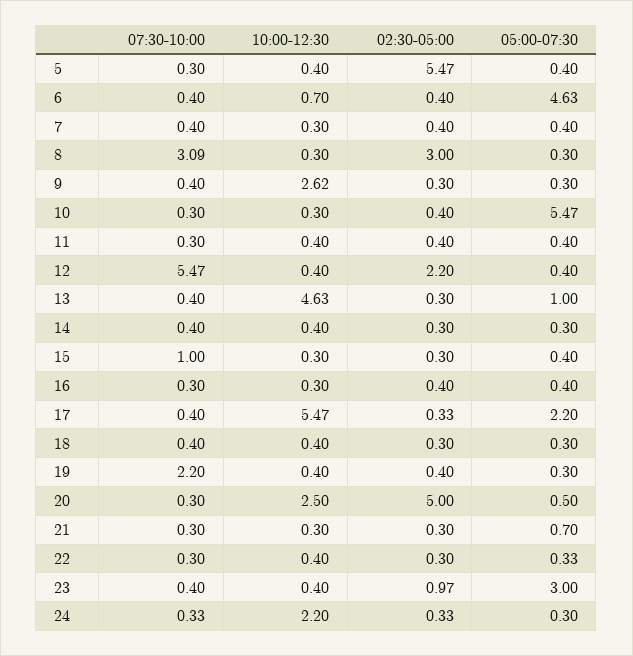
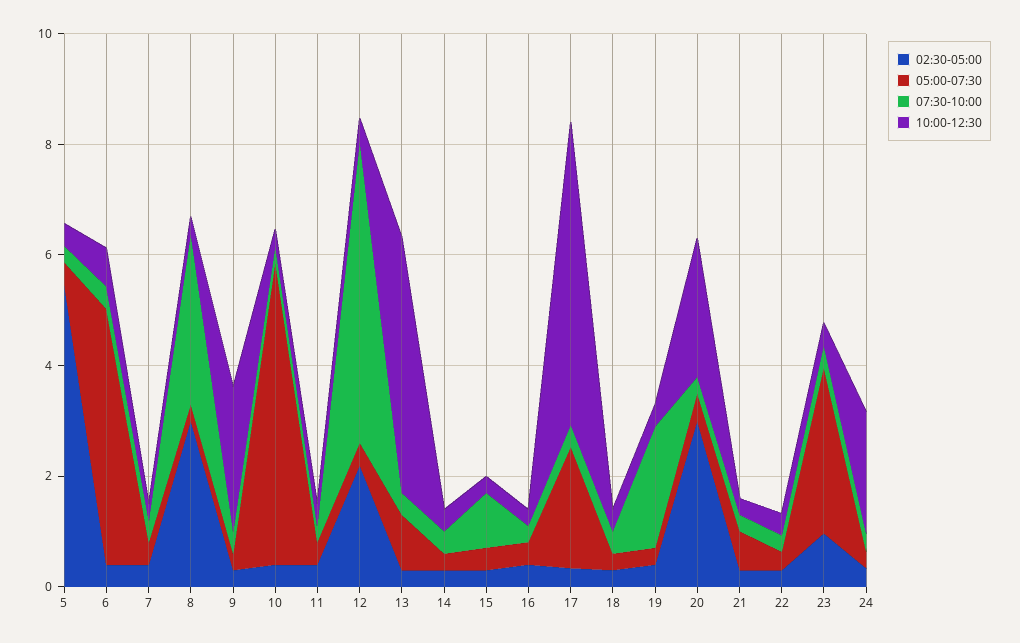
  {
    "07:30-10:00": {
      "5": 0.3,
      "6": 0.4,
      "7": 0.4,
      "8": 3.09,
      "9": 0.4,
      "10": 0.3,
      "11": 0.3,
      "12": 5.47,
      "13": 0.4,
      "14": 0.4,
      "15": 1,
      "16": 0.3,
      "17": 0.4,
      "18": 0.4,
      "19": 2.2,
      "20": 0.3,
      "21": 0.3,
      "22": 0.3,
      "23": 0.4,
      "24": 0.33
    },
    "10:00-12:30": {
      "5": 0.4,
      "6": 0.7,
      "7": 0.3,
      "8": 0.3,
      "9": 2.62,
      "10": 0.3,
      "11": 0.4,
      "12": 0.4,
      "13": 4.63,
      "14": 0.4,
      "15": 0.3,
      "16": 0.3,
      "17": 5.47,
      "18": 0.4,
      "19": 0.4,
      "20": 2.5,
      "21": 0.3,
      "22": 0.4,
      "23": 0.4,
      "24": 2.2
    },
    "02:30-05:00": {
      "5": 5.47,
      "6": 0.4,
      "7": 0.4,
      "8": 3,
      "9": 0.3,
      "10": 0.4,
      "11": 0.4,
      "12": 2.2,
      "13": 0.3,
      "14": 0.3,
      "15": 0.3,
      "16": 0.4,
      "17": 0.33,
      "18": 0.3,
      "19": 0.4,
-     "20": 5,
+     "20": 3,
      "21": 0.3,
      "22": 0.3,
      "23": 0.97,
      "24": 0.33
    },
    "05:00-07:30": {
      "5": 0.4,
      "6": 4.63,
      "7": 0.4,
      "8": 0.3,
      "9": 0.3,
      "10": 5.47,
      "11": 0.4,
      "12": 0.4,
      "13": 1,
      "14": 0.3,
      "15": 0.4,
      "16": 0.4,
      "17": 2.2,
      "18": 0.3,
      "19": 0.3,
      "20": 0.5,
      "21": 0.7,
      "22": 0.33,
      "23": 3,
      "24": 0.3
    }
  }

